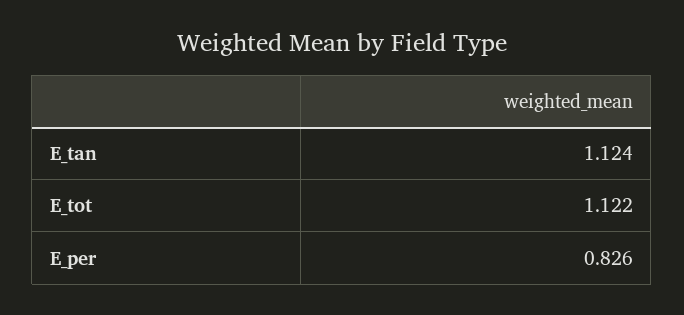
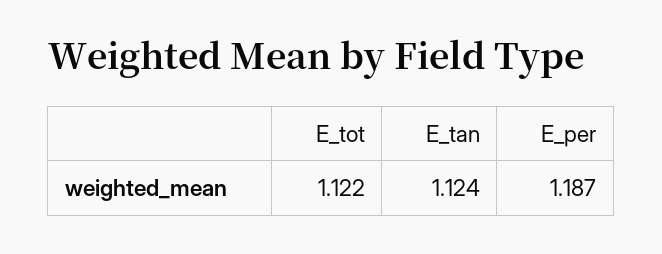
  {
    "E_tan": 1.124,
    "E_tot": 1.122,
-   "E_per": 0.826
+   "E_per": 1.187
  }

